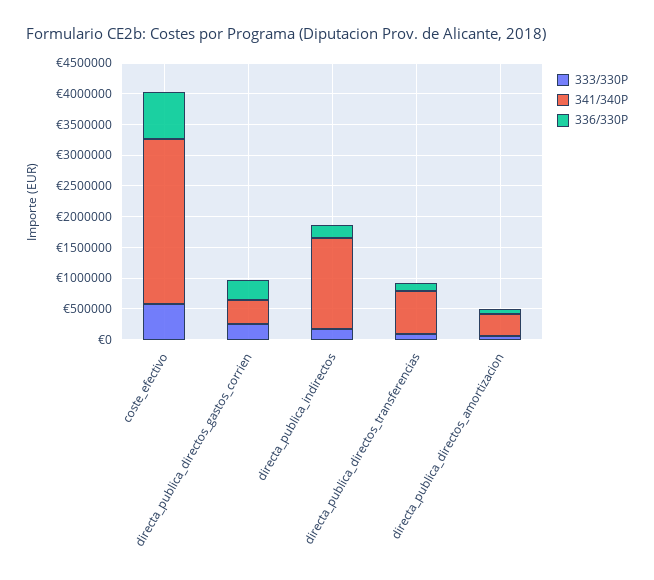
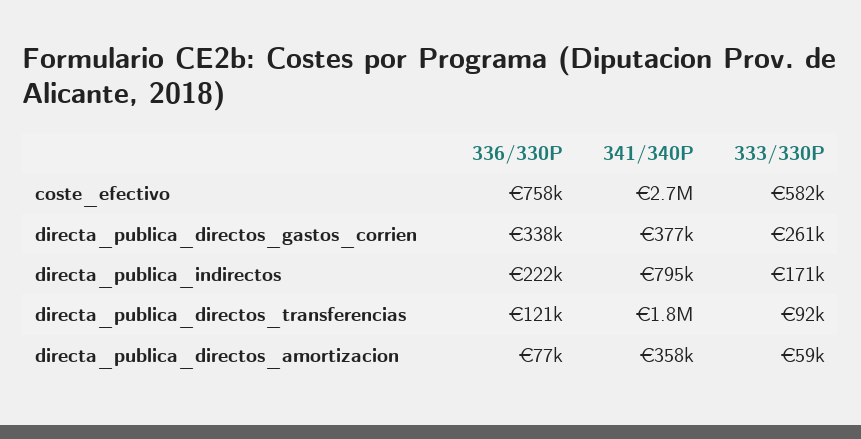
  {
    "333/330P": {
      "coste_efectivo": 582000,
      "directa_publica_directos_gastos_corrien": 261000,
      "directa_publica_indirectos": 171000,
      "directa_publica_directos_transferencias": 92000,
      "directa_publica_directos_amortizacion": 59000
    },
    "341/340P": {
      "coste_efectivo": 2700000,
      "directa_publica_directos_gastos_corrien": 377000,
-     "directa_publica_indirectos": 1500000,
+     "directa_publica_indirectos": 795000,
-     "directa_publica_directos_transferencias": 750000,
+     "directa_publica_directos_transferencias": 1800000,
      "directa_publica_directos_amortizacion": 358000
    },
    "336/330P": {
      "coste_efectivo": 758000,
      "directa_publica_directos_gastos_corrien": 338000,
      "directa_publica_indirectos": 222000,
      "directa_publica_directos_transferencias": 121000,
      "directa_publica_directos_amortizacion": 77000
    }
  }

